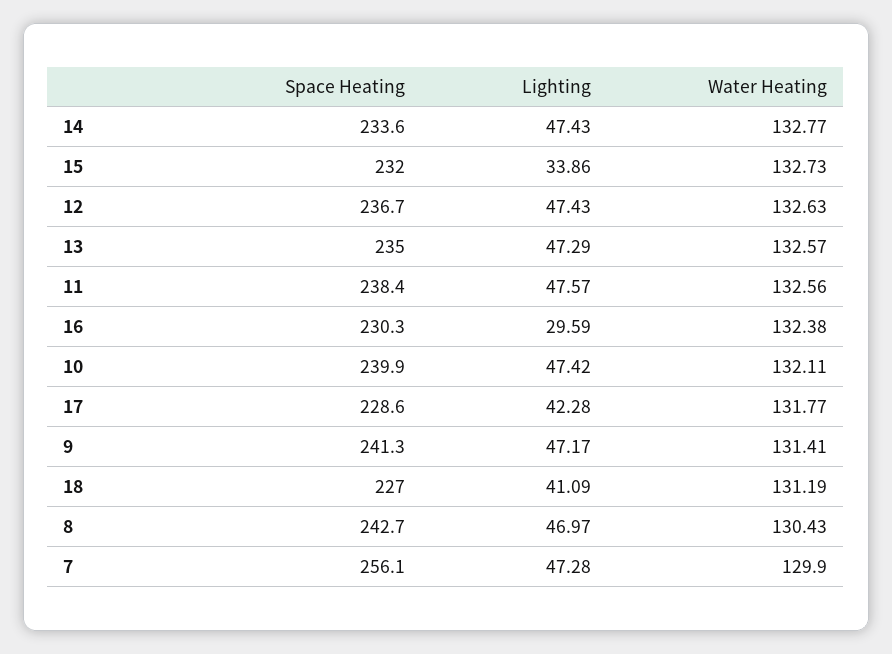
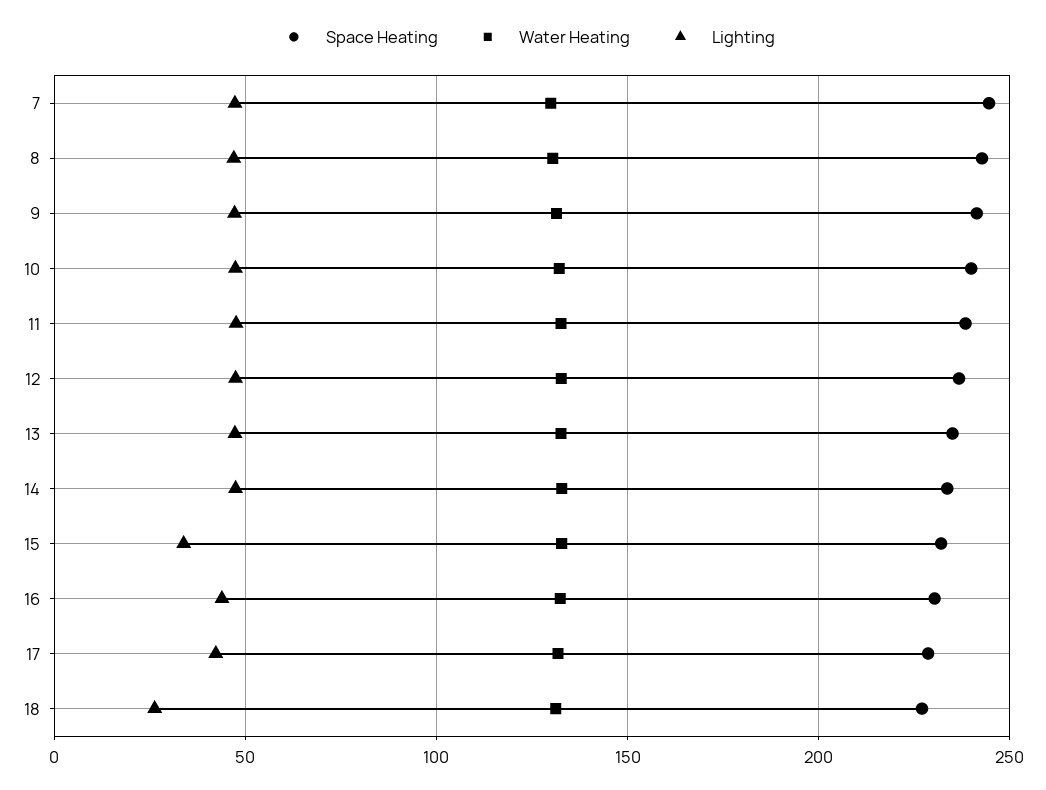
  {
    "Space Heating": {
      "14": 233.6,
      "15": 232,
      "12": 236.7,
      "13": 235,
      "11": 238.4,
      "16": 230.3,
      "10": 239.9,
      "17": 228.6,
      "9": 241.3,
      "18": 227,
      "8": 242.7,
-     "7": 256.1
+     "7": 245
    },
    "Lighting": {
      "14": 47.43,
      "15": 33.86,
      "12": 47.43,
      "13": 47.29,
      "11": 47.57,
-     "16": 29.59,
+     "16": 45,
      "10": 47.42,
      "17": 42.28,
      "9": 47.17,
-     "18": 41.09,
+     "18": 25,
      "8": 46.97,
      "7": 47.28
    },
    "Water Heating": {
      "14": 132.77,
      "15": 132.73,
      "12": 132.63,
      "13": 132.57,
      "11": 132.56,
      "16": 132.38,
      "10": 132.11,
      "17": 131.77,
      "9": 131.41,
      "18": 131.19,
      "8": 130.43,
      "7": 129.9
    }
  }

